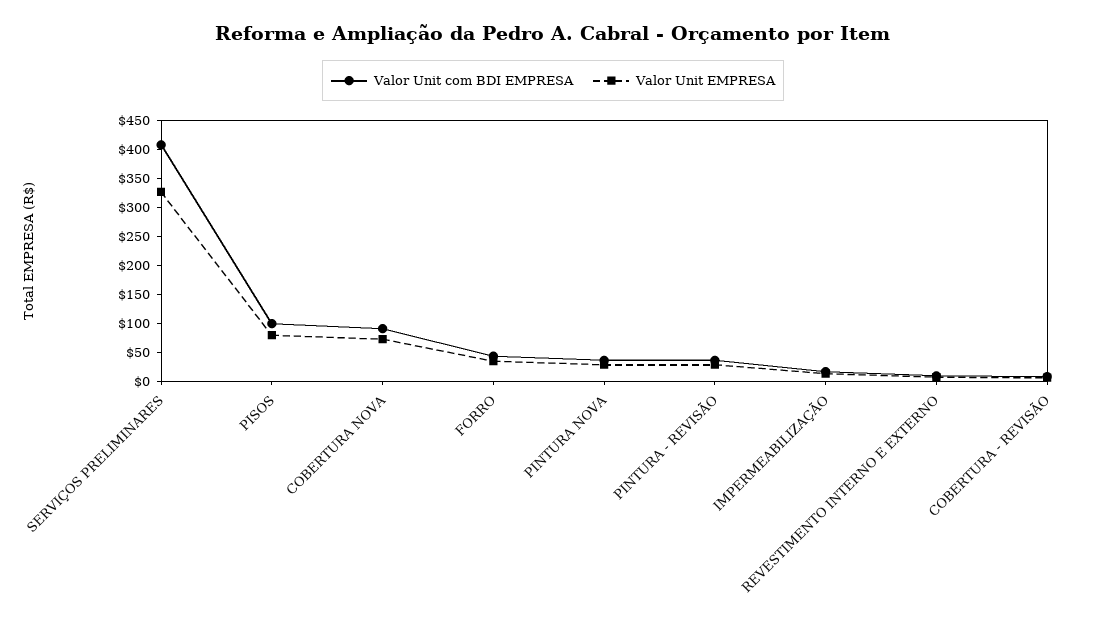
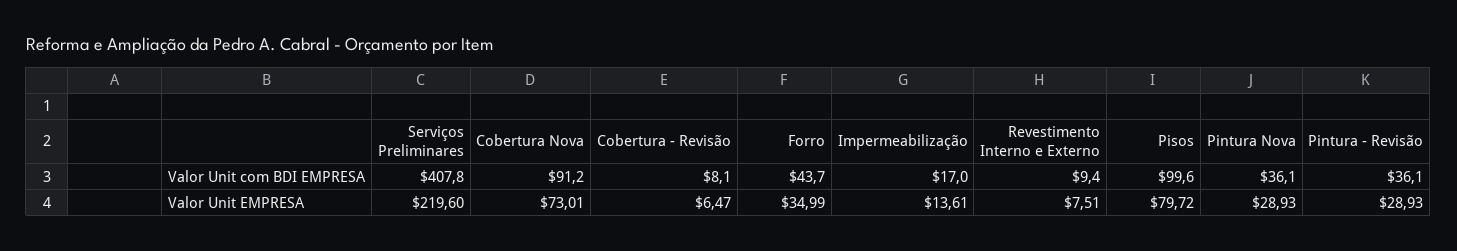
  {
    "Valor Unit com BDI EMPRESA": {
      "SERVIÇOS PRELIMINARES": 407.8,
      "PISOS": 99.6,
      "COBERTURA NOVA": 91.2,
      "FORRO": 43.7,
      "PINTURA NOVA": 36.1,
      "PINTURA - REVISÃO": 36.1,
      "IMPERMEABILIZAÇÃO": 17,
      "REVESTIMENTO INTERNO E EXTERNO": 9.4,
      "COBERTURA - REVISÃO": 8.1
    },
    "Valor Unit EMPRESA": {
-     "SERVIÇOS PRELIMINARES": 325,
+     "SERVIÇOS PRELIMINARES": 219.6,
      "PISOS": 79.72,
      "COBERTURA NOVA": 73.01,
      "FORRO": 34.99,
      "PINTURA NOVA": 28.93,
      "PINTURA - REVISÃO": 28.93,
      "IMPERMEABILIZAÇÃO": 13.61,
      "REVESTIMENTO INTERNO E EXTERNO": 7.51,
      "COBERTURA - REVISÃO": 6.47
    }
  }

